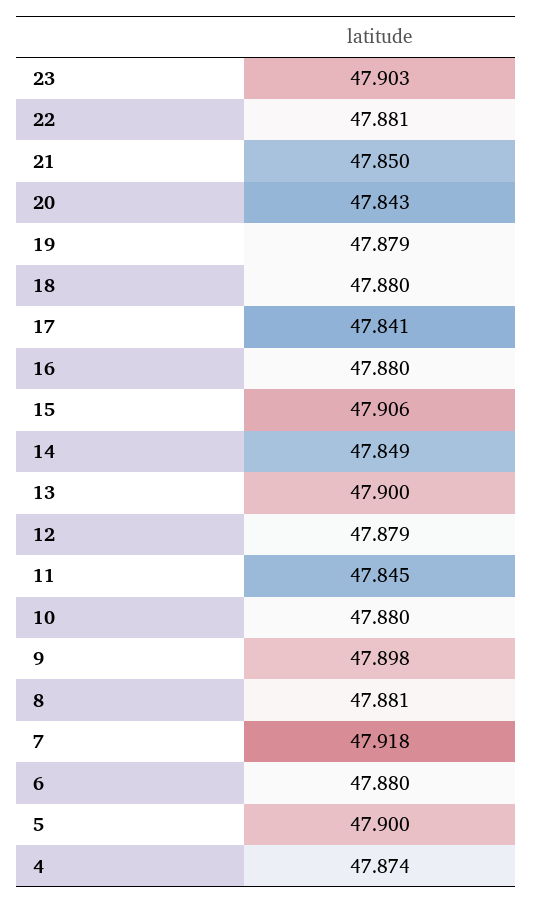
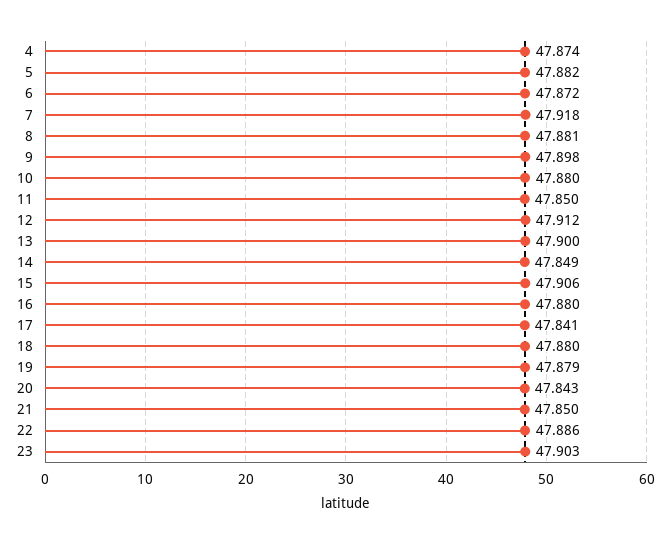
  {
    "23": 47.903,
-   "22": 47.881,
+   "22": 47.886,
    "21": 47.85,
    "20": 47.843,
    "19": 47.879,
    "18": 47.88,
    "17": 47.841,
    "16": 47.88,
    "15": 47.906,
    "14": 47.849,
    "13": 47.9,
-   "12": 47.879,
+   "12": 47.912,
-   "11": 47.845,
+   "11": 47.85,
    "10": 47.88,
    "9": 47.898,
    "8": 47.881,
    "7": 47.918,
-   "6": 47.88,
+   "6": 47.872,
-   "5": 47.9,
+   "5": 47.882,
    "4": 47.874
  }

